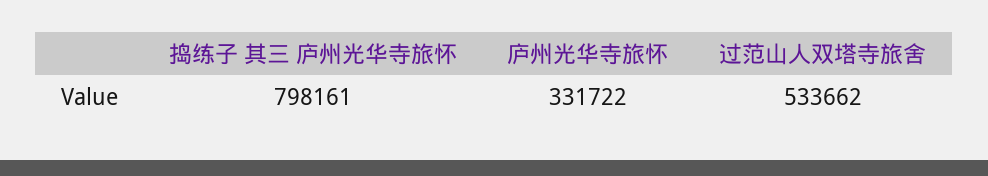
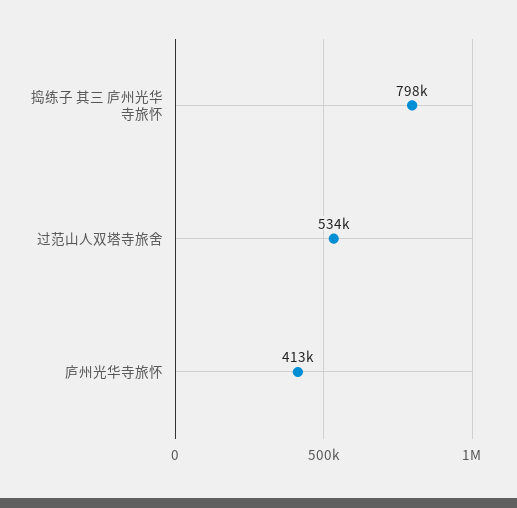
  {
    "捣练子 其三 庐州光华寺旅怀": 798161,
-   "庐州光华寺旅怀": 331722,
+   "庐州光华寺旅怀": 413000,
    "过范山人双塔寺旅舍": 533662
  }

